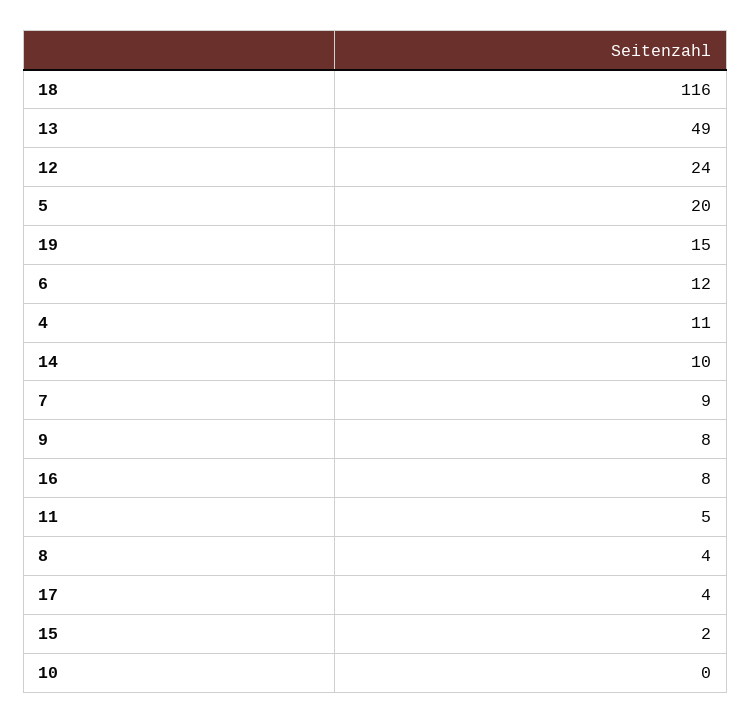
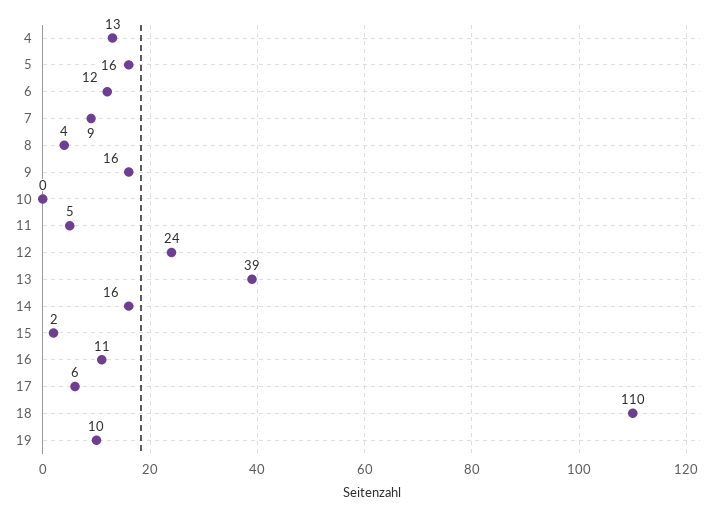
  {
-   "18": 116,
+   "18": 110,
-   "13": 49,
+   "13": 39,
    "12": 24,
-   "5": 20,
+   "5": 16,
-   "19": 15,
+   "19": 10,
    "6": 12,
-   "4": 11,
+   "4": 13,
-   "14": 10,
+   "14": 16,
    "7": 9,
-   "9": 8,
+   "9": 16,
-   "16": 8,
+   "16": 11,
    "11": 5,
    "8": 4,
-   "17": 4,
+   "17": 6,
    "15": 2,
    "10": 0
  }

